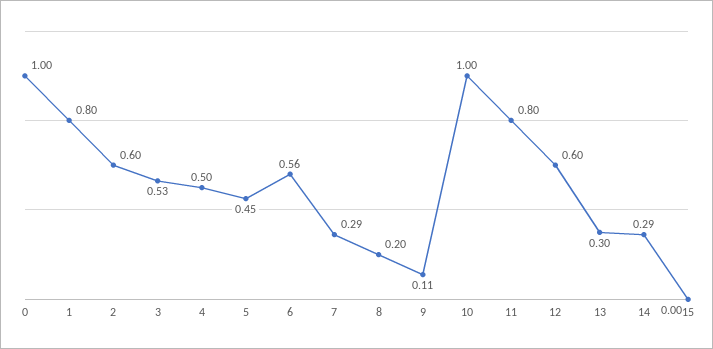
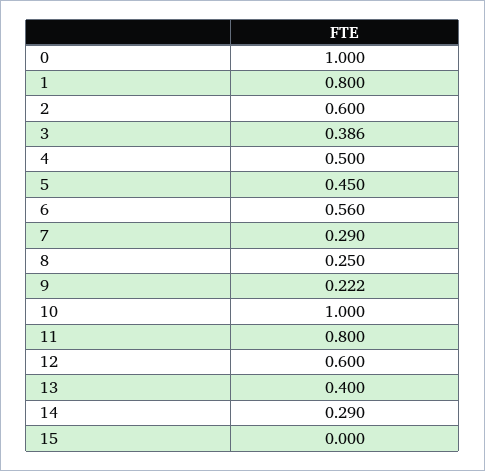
  {
    "0": 1,
    "1": 0.8,
    "2": 0.6,
-   "3": 0.53,
+   "3": 0.386,
    "4": 0.5,
    "5": 0.45,
    "6": 0.56,
    "7": 0.29,
-   "8": 0.2,
+   "8": 0.25,
-   "9": 0.11,
+   "9": 0.222,
    "10": 1,
    "11": 0.8,
    "12": 0.6,
-   "13": 0.3,
+   "13": 0.4,
    "14": 0.29,
    "15": 0
  }

